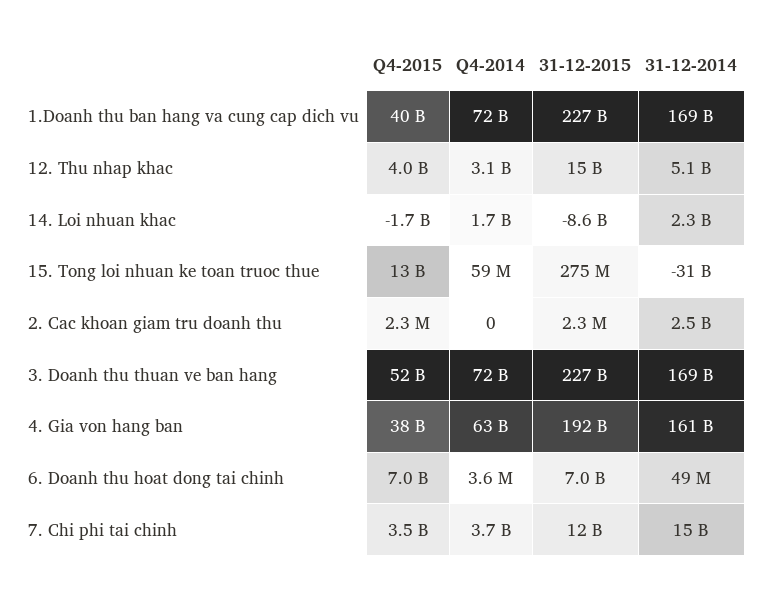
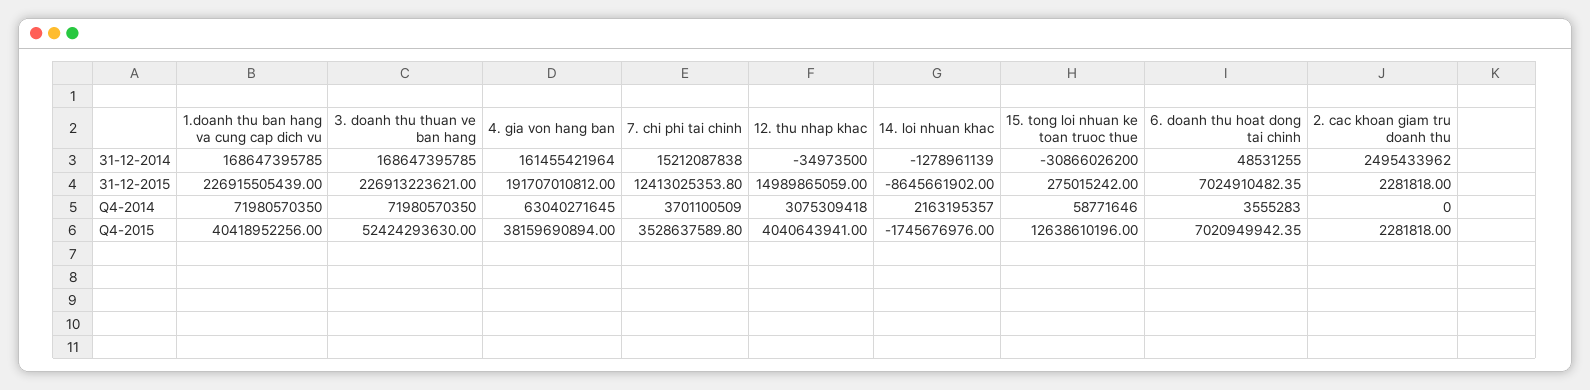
  {
    "Q4-2015": {
      "1.Doanh thu ban hang va cung cap dich vu": 40418952256,
      "12. Thu nhap khac": 4040643941,
      "14. Loi nhuan khac": -1745676976,
      "15. Tong loi nhuan ke toan truoc thue": 12638610196,
      "2. Cac khoan giam tru doanh thu": 2281818,
      "3. Doanh thu thuan ve ban hang": 52424293630,
      "4. Gia von hang ban": 38159690894,
      "6. Doanh thu hoat dong tai chinh": 7020949942.35,
      "7. Chi phi tai chinh": 3528637589.8
    },
    "Q4-2014": {
      "1.Doanh thu ban hang va cung cap dich vu": 71980570350,
      "12. Thu nhap khac": 3075309418,
-     "14. Loi nhuan khac": 1700000000,
+     "14. Loi nhuan khac": 2163195357,
      "15. Tong loi nhuan ke toan truoc thue": 58771646,
      "2. Cac khoan giam tru doanh thu": 0,
      "3. Doanh thu thuan ve ban hang": 71980570350,
      "4. Gia von hang ban": 63040271645,
      "6. Doanh thu hoat dong tai chinh": 3555283,
      "7. Chi phi tai chinh": 3701100509
    },
    "31-12-2015": {
      "1.Doanh thu ban hang va cung cap dich vu": 226915505439,
      "12. Thu nhap khac": 14989865059,
      "14. Loi nhuan khac": -8645661902,
      "15. Tong loi nhuan ke toan truoc thue": 275015242,
      "2. Cac khoan giam tru doanh thu": 2281818,
      "3. Doanh thu thuan ve ban hang": 226913223621,
      "4. Gia von hang ban": 191707010812,
      "6. Doanh thu hoat dong tai chinh": 7024910482.35,
      "7. Chi phi tai chinh": 12413025353.8
    },
    "31-12-2014": {
      "1.Doanh thu ban hang va cung cap dich vu": 168647395785,
-     "12. Thu nhap khac": 5100000000,
+     "12. Thu nhap khac": -34973500,
-     "14. Loi nhuan khac": 2300000000,
+     "14. Loi nhuan khac": -1278961139,
      "15. Tong loi nhuan ke toan truoc thue": -30866026200,
      "2. Cac khoan giam tru doanh thu": 2495433962,
      "3. Doanh thu thuan ve ban hang": 168647395785,
      "4. Gia von hang ban": 161455421964,
      "6. Doanh thu hoat dong tai chinh": 48531255,
      "7. Chi phi tai chinh": 15212087838
    }
  }

